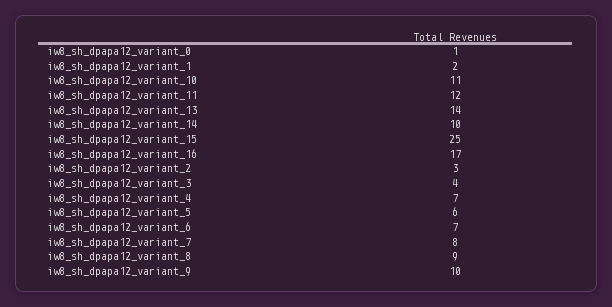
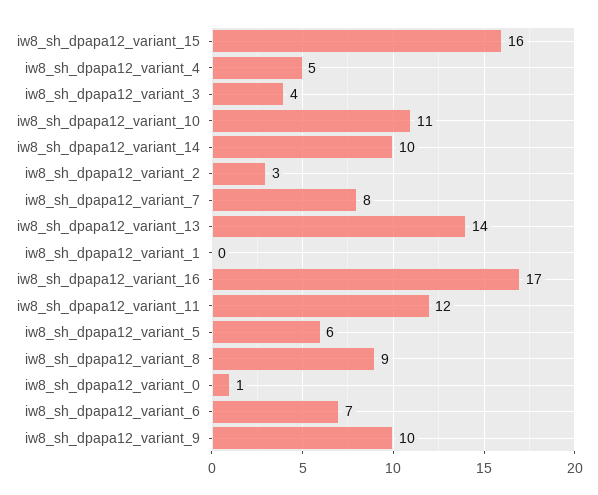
  {
    "iw8_sh_dpapa12_variant_0": 1,
-   "iw8_sh_dpapa12_variant_1": 2,
+   "iw8_sh_dpapa12_variant_1": 0,
    "iw8_sh_dpapa12_variant_10": 11,
    "iw8_sh_dpapa12_variant_11": 12,
    "iw8_sh_dpapa12_variant_13": 14,
    "iw8_sh_dpapa12_variant_14": 10,
-   "iw8_sh_dpapa12_variant_15": 25,
+   "iw8_sh_dpapa12_variant_15": 16,
    "iw8_sh_dpapa12_variant_16": 17,
    "iw8_sh_dpapa12_variant_2": 3,
    "iw8_sh_dpapa12_variant_3": 4,
-   "iw8_sh_dpapa12_variant_4": 7,
+   "iw8_sh_dpapa12_variant_4": 5,
    "iw8_sh_dpapa12_variant_5": 6,
    "iw8_sh_dpapa12_variant_6": 7,
    "iw8_sh_dpapa12_variant_7": 8,
    "iw8_sh_dpapa12_variant_8": 9,
    "iw8_sh_dpapa12_variant_9": 10
  }

